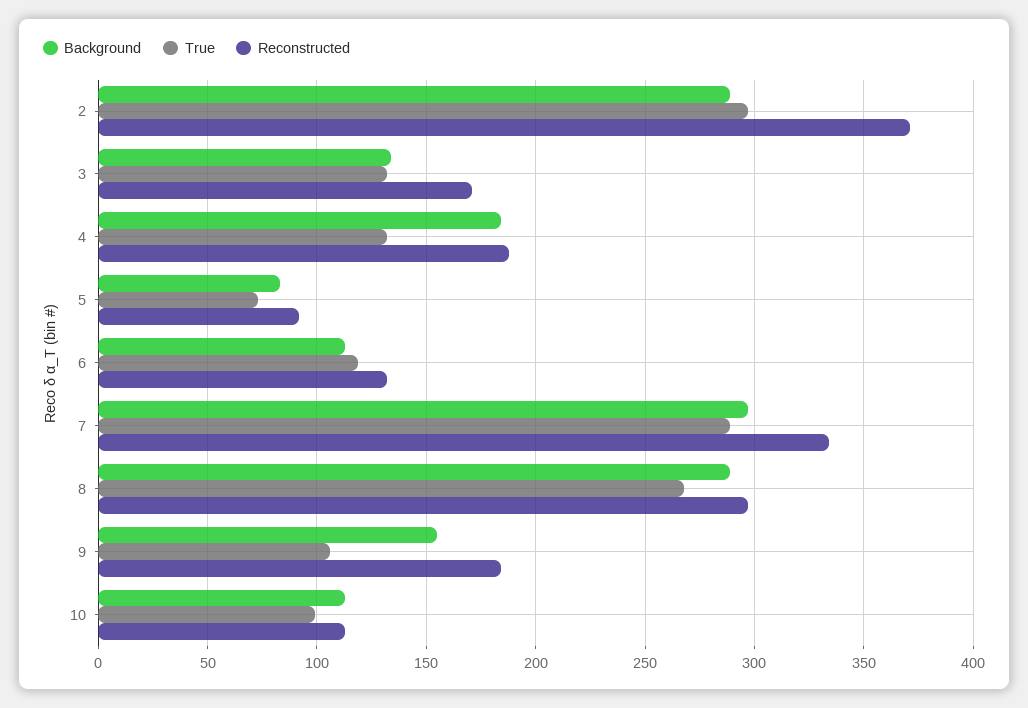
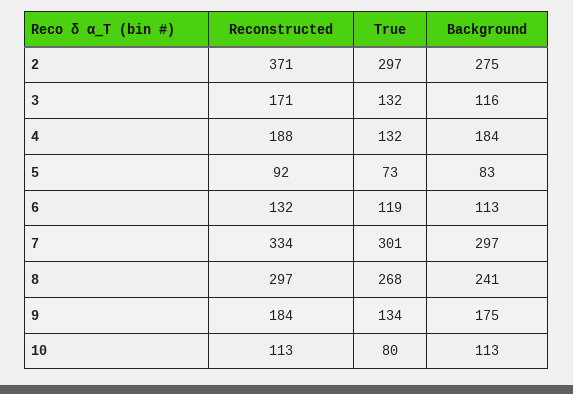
  {
    "Background": {
-     "2": 290,
+     "2": 275,
-     "3": 135,
+     "3": 116,
      "4": 184,
      "5": 83,
      "6": 113,
      "7": 297,
-     "8": 290,
+     "8": 241,
-     "9": 155,
+     "9": 175,
      "10": 113
    },
    "True": {
      "2": 297,
      "3": 132,
      "4": 132,
      "5": 73,
      "6": 119,
-     "7": 290,
+     "7": 301,
      "8": 268,
-     "9": 105,
+     "9": 134,
-     "10": 100
+     "10": 80
    },
    "Reconstructed": {
      "2": 371,
      "3": 171,
      "4": 188,
      "5": 92,
      "6": 132,
      "7": 334,
      "8": 297,
      "9": 184,
      "10": 113
    }
  }

